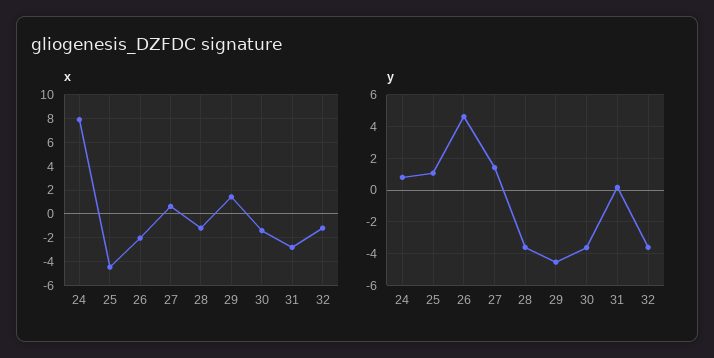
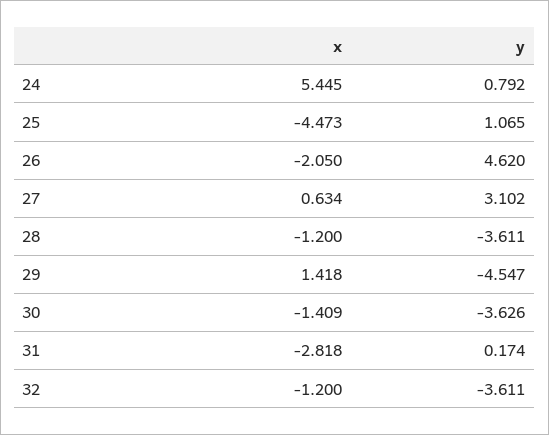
  {
    "x": {
-     "24": 8,
+     "24": 5.445,
      "25": -4.473,
      "26": -2.05,
      "27": 0.634,
      "28": -1.2,
      "29": 1.418,
      "30": -1.409,
      "31": -2.818,
      "32": -1.2
    },
    "y": {
      "24": 0.792,
      "25": 1.065,
      "26": 4.62,
-     "27": 1.5,
+     "27": 3.102,
      "28": -3.611,
      "29": -4.547,
      "30": -3.626,
      "31": 0.174,
      "32": -3.611
    }
  }

